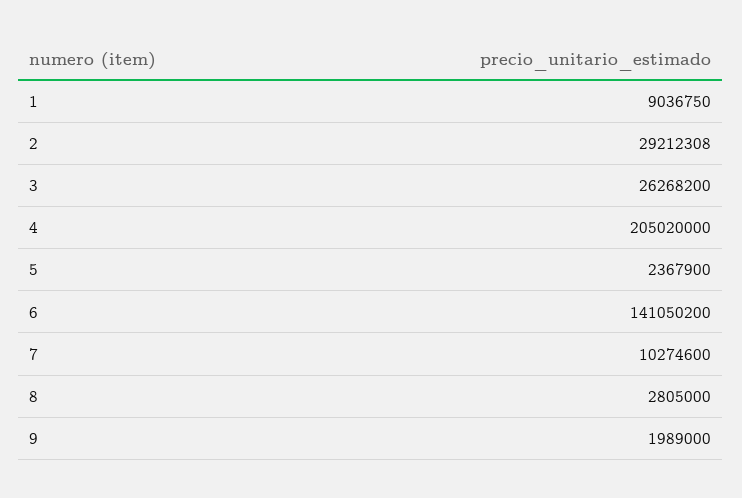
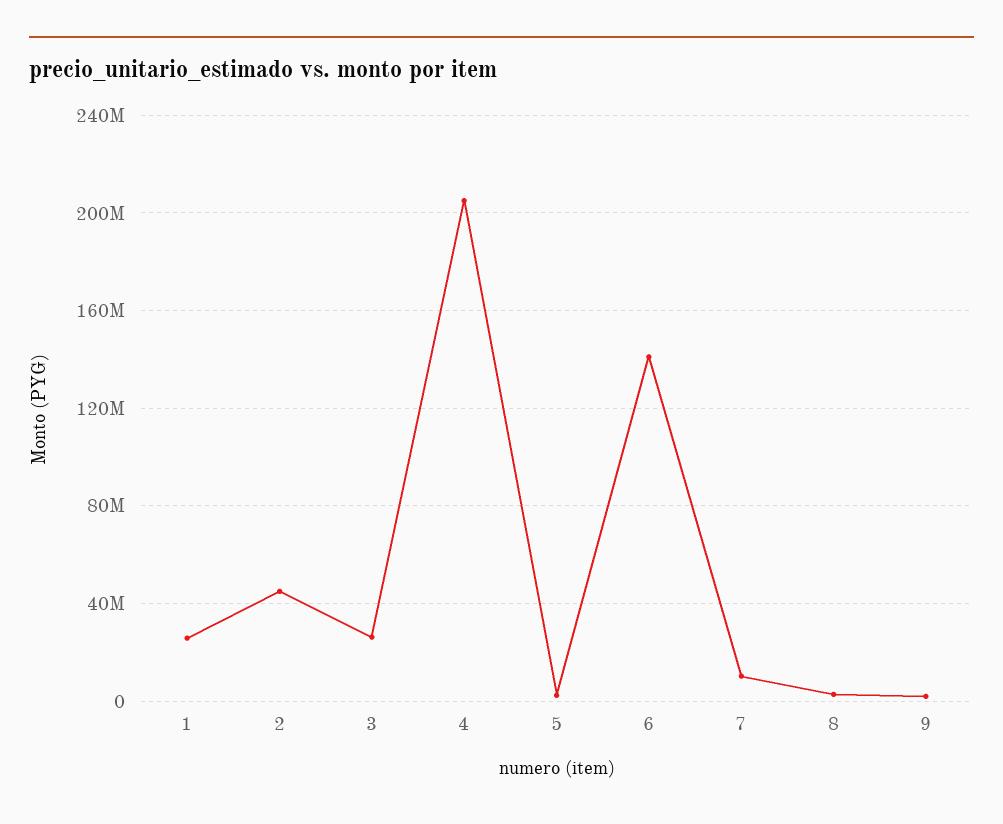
  {
-   "1": 9036750,
+   "1": 25000000,
-   "2": 29212308,
+   "2": 45000000,
    "3": 26268200,
    "4": 205020000,
    "5": 2367900,
    "6": 141050200,
    "7": 10274600,
    "8": 2805000,
    "9": 1989000
  }

